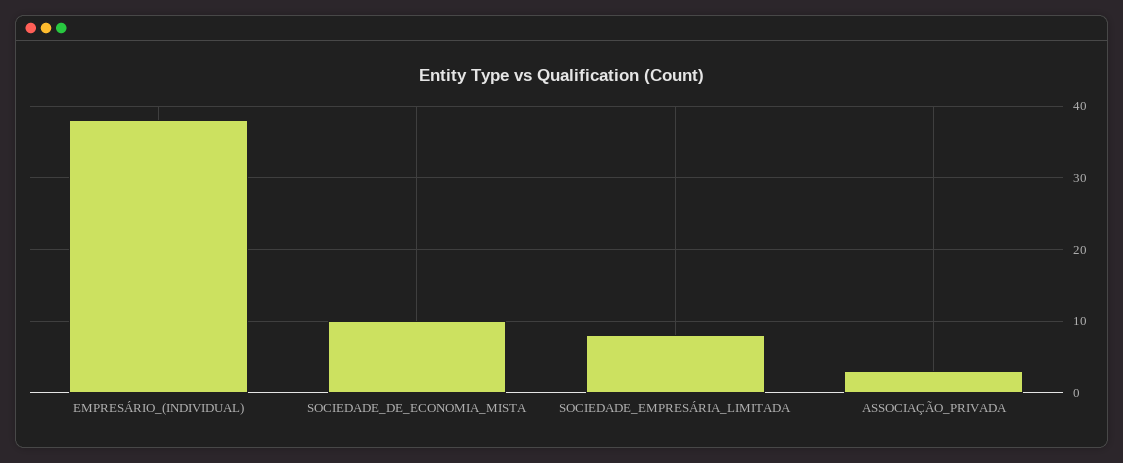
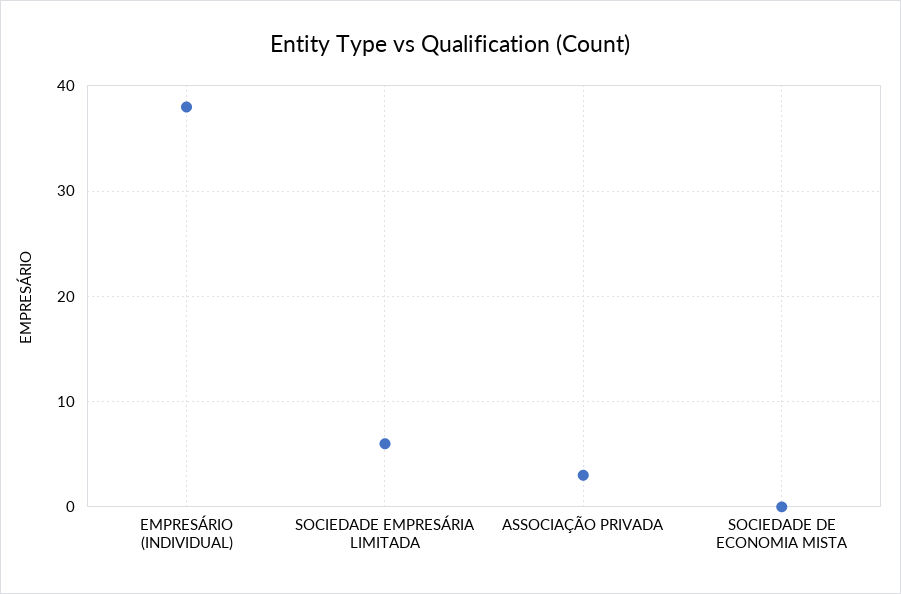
  {
    "EMPRESÁRIO_(INDIVIDUAL)": 38,
-   "SOCIEDADE_DE_ECONOMIA_MISTA": 10,
+   "SOCIEDADE_DE_ECONOMIA_MISTA": 0,
-   "SOCIEDADE_EMPRESÁRIA_LIMITADA": 8,
+   "SOCIEDADE_EMPRESÁRIA_LIMITADA": 6,
    "ASSOCIAÇÃO_PRIVADA": 3
  }

